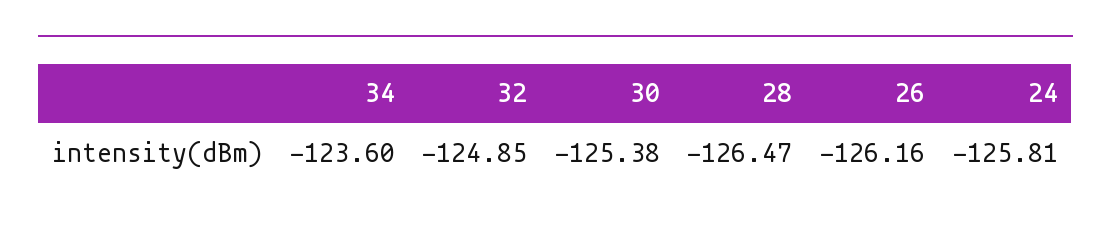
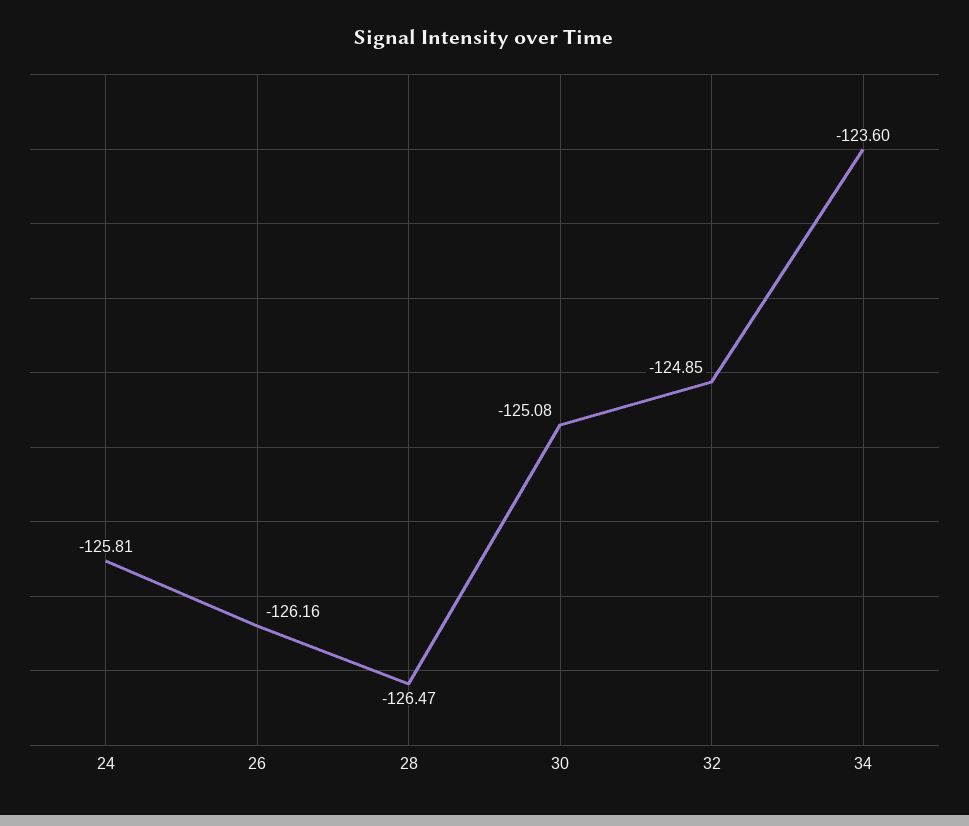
  {
    "34": -123.6,
    "32": -124.85,
-   "30": -125.38,
+   "30": -125.08,
    "28": -126.47,
    "26": -126.16,
    "24": -125.81
  }

